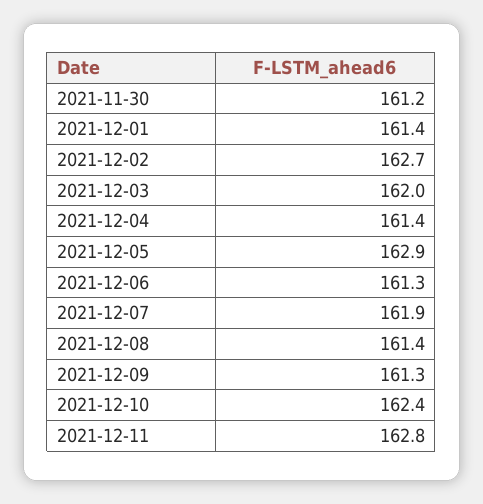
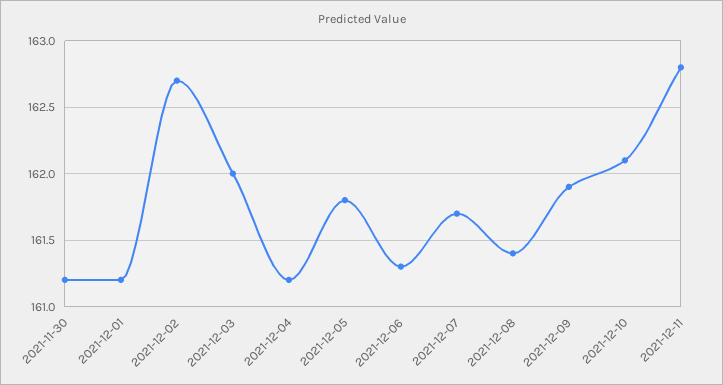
  {
    "2021-11-30": 161.2,
-   "2021-12-01": 161.4,
+   "2021-12-01": 161.2,
    "2021-12-02": 162.7,
    "2021-12-03": 162,
-   "2021-12-04": 161.4,
+   "2021-12-04": 161.2,
-   "2021-12-05": 162.9,
+   "2021-12-05": 161.8,
    "2021-12-06": 161.3,
-   "2021-12-07": 161.9,
+   "2021-12-07": 161.7,
    "2021-12-08": 161.4,
-   "2021-12-09": 161.3,
+   "2021-12-09": 161.9,
-   "2021-12-10": 162.4,
+   "2021-12-10": 162.1,
    "2021-12-11": 162.8
  }

